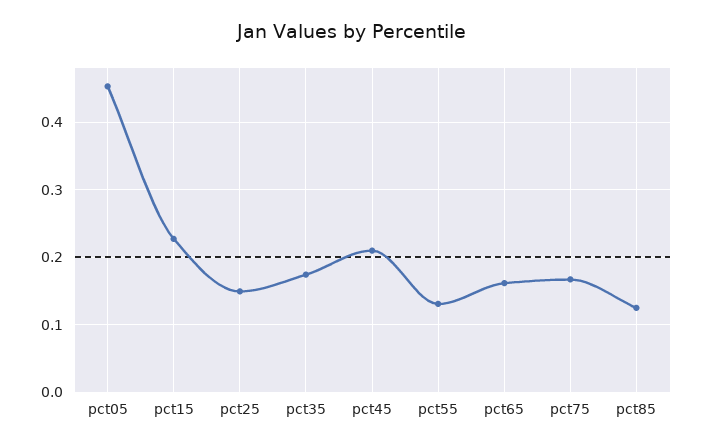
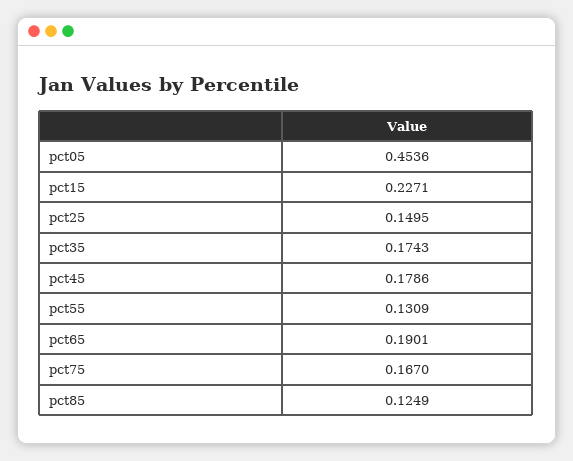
  {
    "pct05": 0.4536,
    "pct15": 0.2271,
    "pct25": 0.1495,
    "pct35": 0.1743,
-   "pct45": 0.21,
+   "pct45": 0.1786,
    "pct55": 0.1309,
-   "pct65": 0.16,
+   "pct65": 0.1901,
    "pct75": 0.167,
    "pct85": 0.1249
  }

